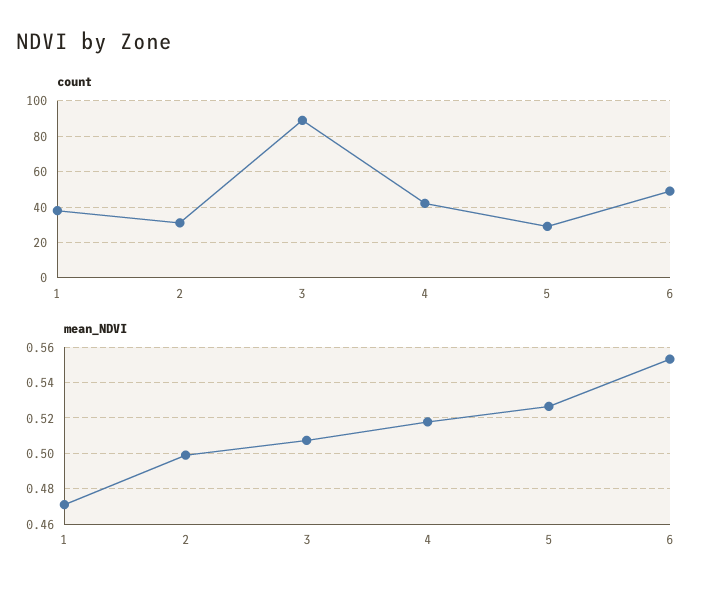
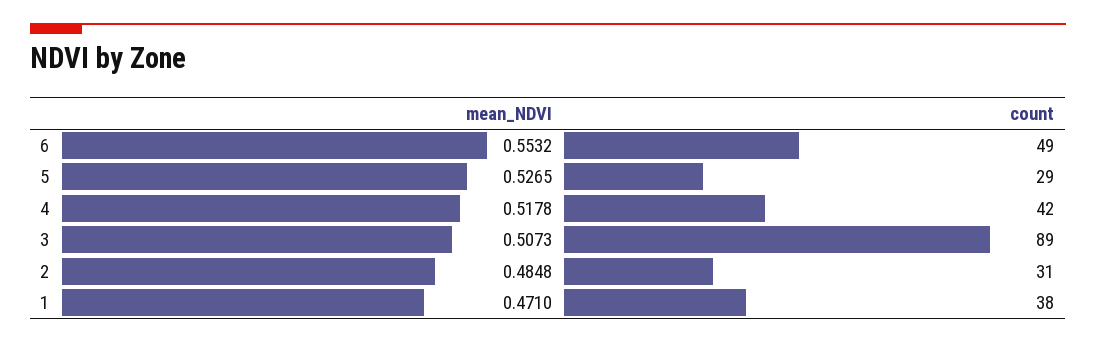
  {
    "count": {
      "1": 38,
      "2": 31,
      "3": 89,
      "4": 42,
      "5": 29,
      "6": 49
    },
    "mean_NDVI": {
      "1": 0.471,
-     "2": 0.5,
+     "2": 0.4848,
      "3": 0.5073,
      "4": 0.5178,
      "5": 0.5265,
      "6": 0.5532
    }
  }

